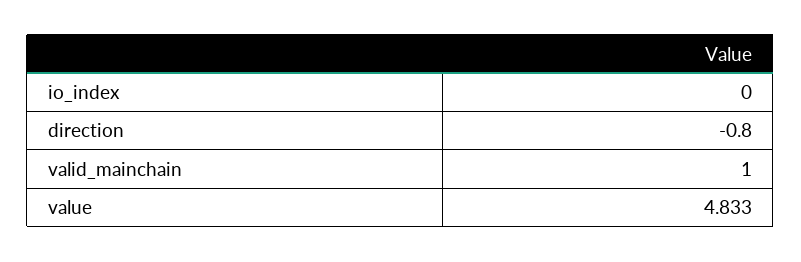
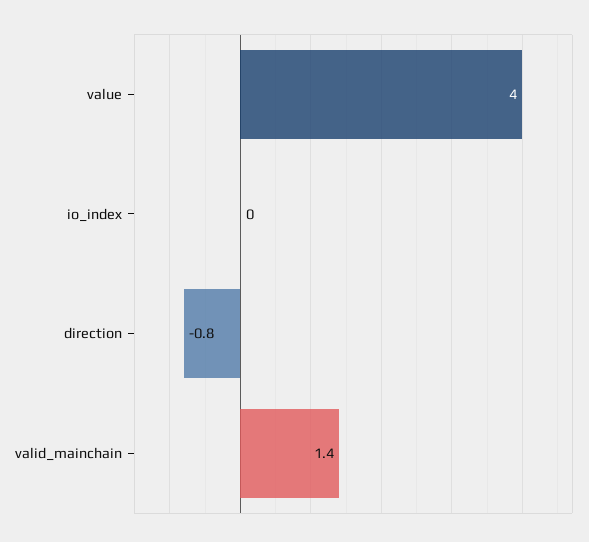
  {
    "io_index": 0,
    "direction": -0.8,
-   "valid_mainchain": 1,
+   "valid_mainchain": 1.4,
-   "value": 4.833
+   "value": 4
  }

